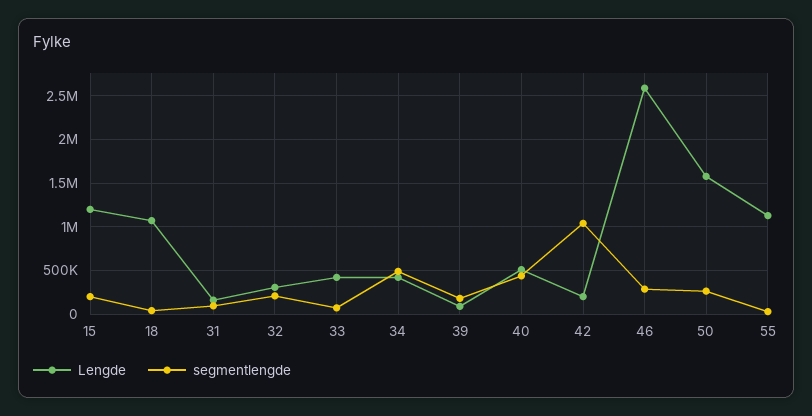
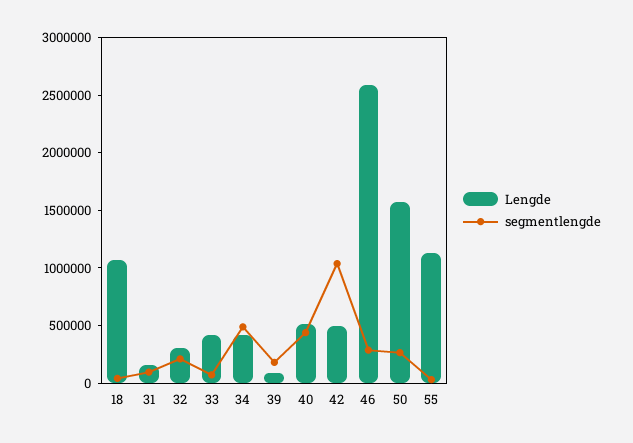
  {
    "Lengde": {
-     "15": 1200000,
      "18": 1100000,
      "31": 200000,
      "32": 300000,
      "33": 400000,
      "34": 400000,
      "39": 100000,
      "40": 500000,
-     "42": 200000,
+     "42": 500000,
      "46": 2600000,
      "50": 1600000,
      "55": 1100000
    },
    "segmentlengde": {
-     "15": 200000,
      "18": 0,
      "31": 100000,
      "32": 200000,
      "33": 100000,
      "34": 500000,
      "39": 200000,
      "40": 400000,
      "42": 1000000,
      "46": 300000,
      "50": 300000,
      "55": 0
    }
  }

